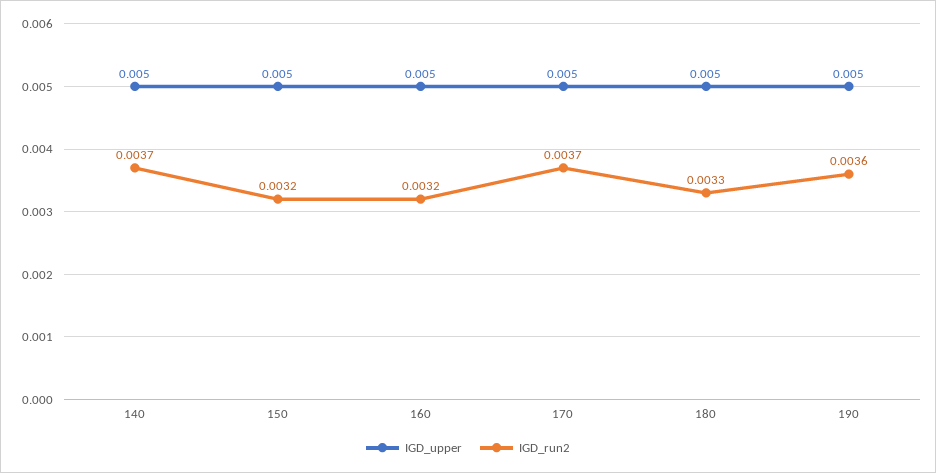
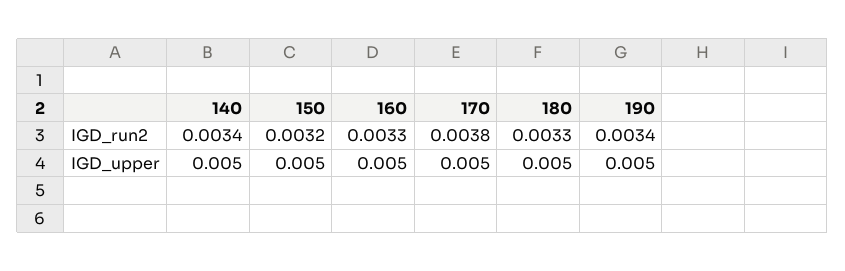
  {
    "IGD_upper": {
      "140": 0.005,
      "150": 0.005,
      "160": 0.005,
      "170": 0.005,
      "180": 0.005,
      "190": 0.005
    },
    "IGD_run2": {
-     "140": 0.0037,
+     "140": 0.0034,
      "150": 0.0032,
-     "160": 0.0032,
+     "160": 0.0033,
-     "170": 0.0037,
+     "170": 0.0038,
      "180": 0.0033,
-     "190": 0.0036
+     "190": 0.0034
    }
  }

